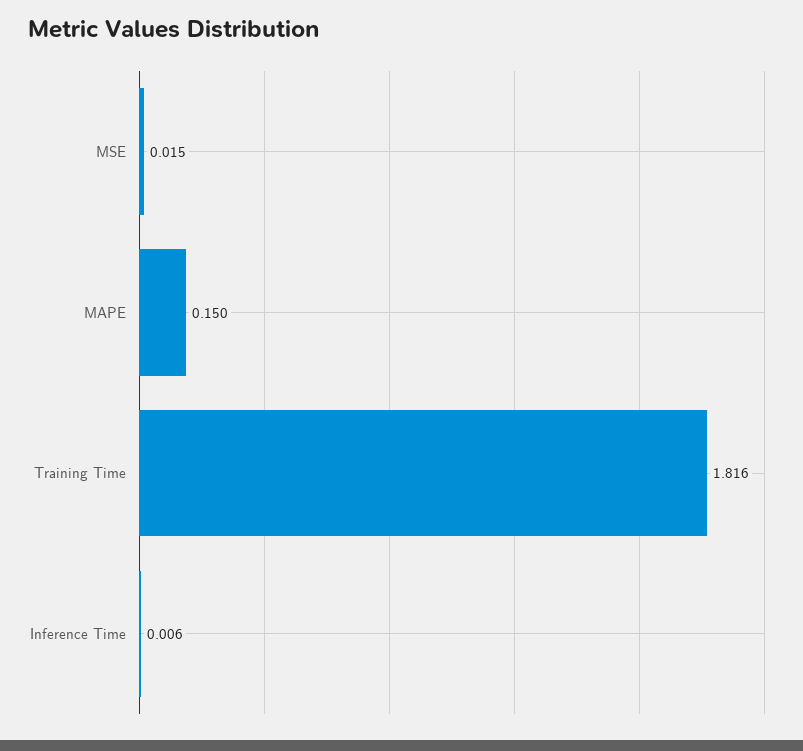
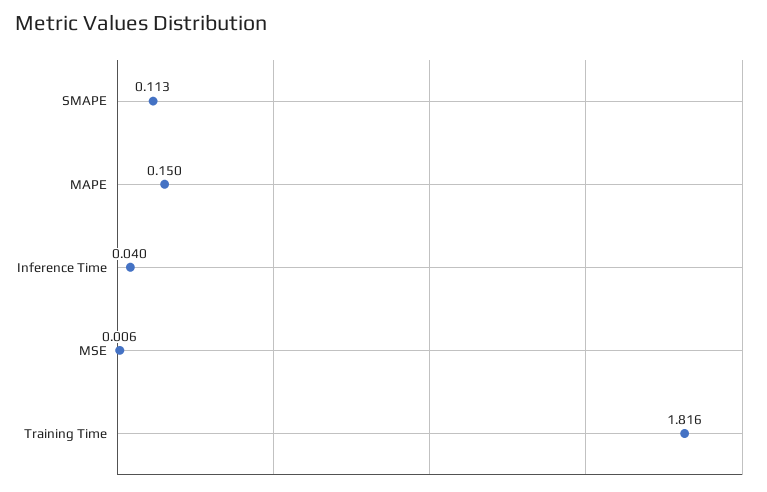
  {
-   "MSE": 0.015,
+   "MSE": 0.006,
    "MAPE": 0.15,
    "Training Time": 1.816,
-   "Inference Time": 0.006
+   "Inference Time": 0.04,
+   "SMAPE": 0.113
  }

